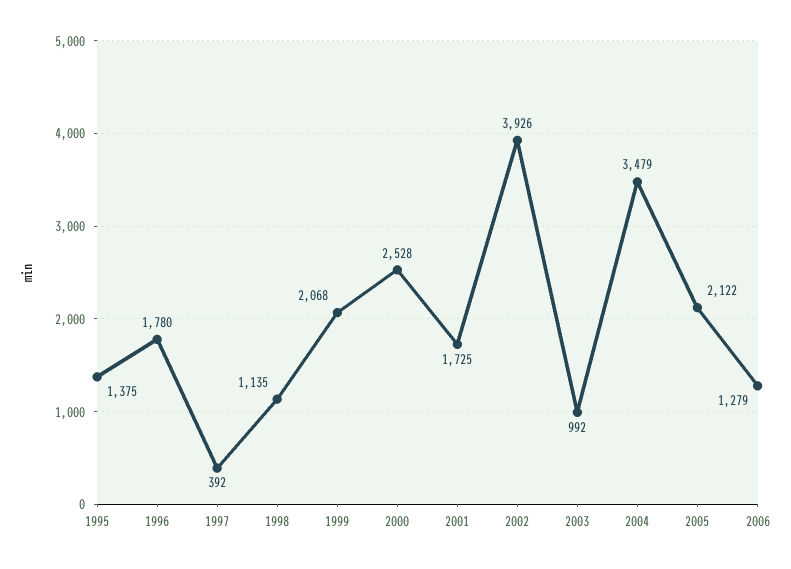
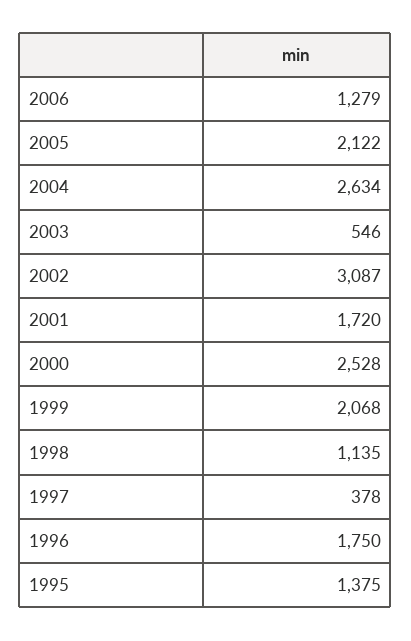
  {
    "1995": 1375,
-   "1996": 1780,
+   "1996": 1750,
-   "1997": 392,
+   "1997": 378,
    "1998": 1135,
    "1999": 2068,
    "2000": 2528,
-   "2001": 1725,
+   "2001": 1720,
-   "2002": 3926,
+   "2002": 3087,
-   "2003": 992,
+   "2003": 546,
-   "2004": 3479,
+   "2004": 2634,
    "2005": 2122,
    "2006": 1279
  }

